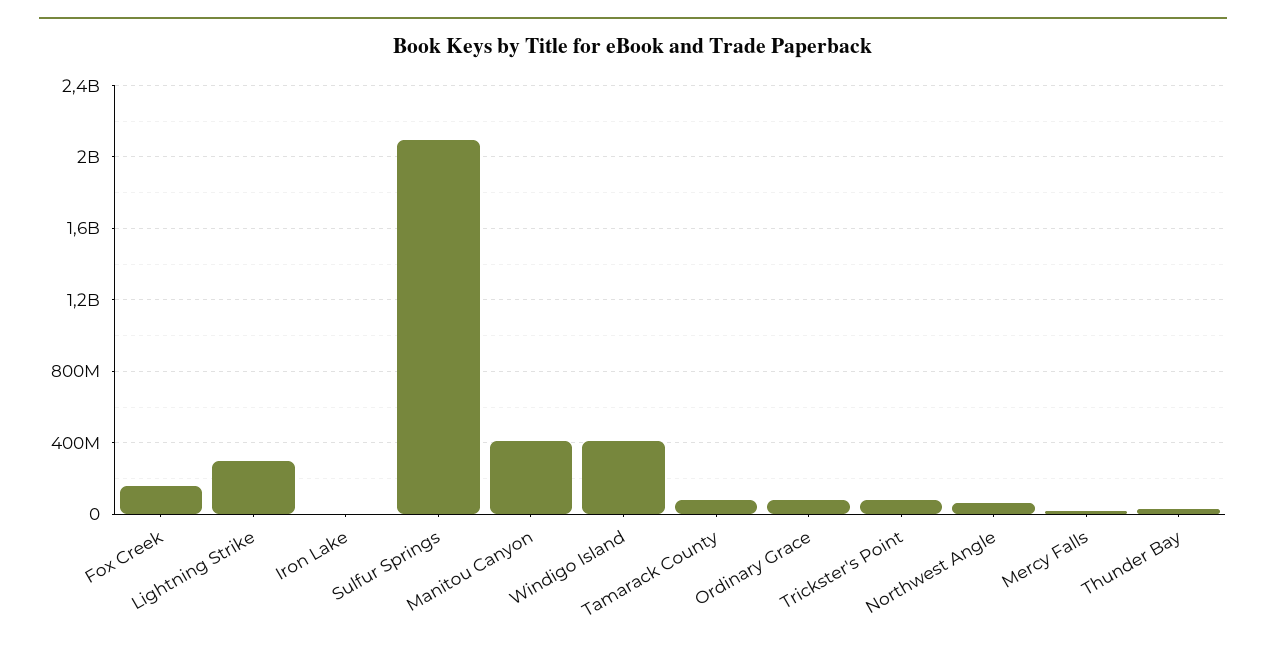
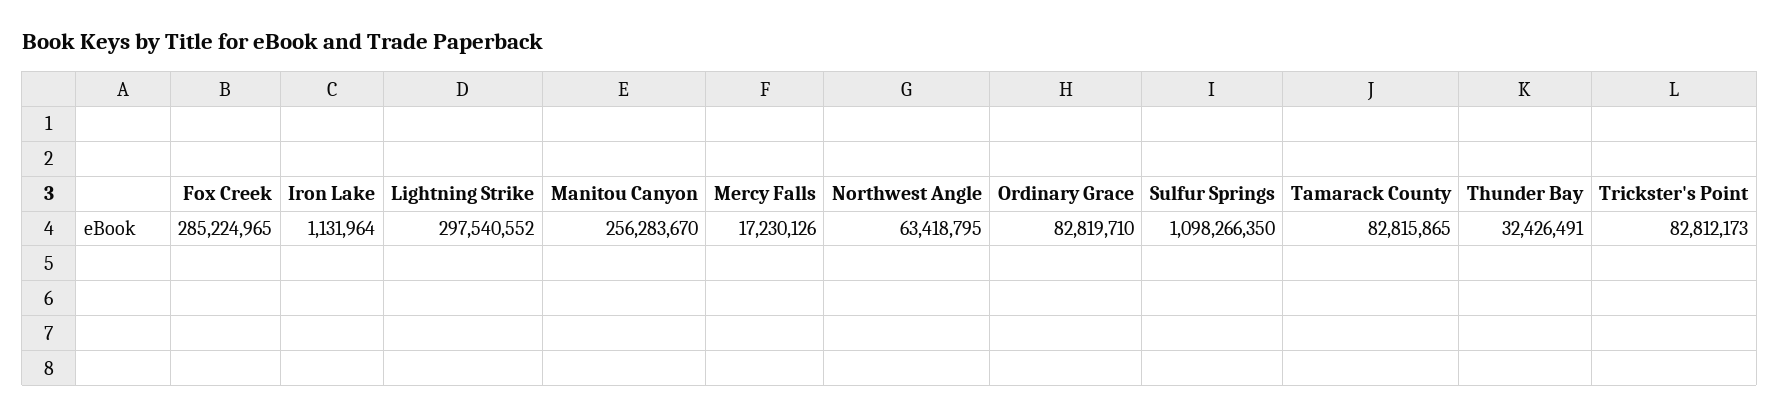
  {
-   "Fox Creek": 150000000,
+   "Fox Creek": 285224965,
    "Lightning Strike": 297540552,
    "Iron Lake": 1131964,
-   "Sulfur Springs": 2100000000,
+   "Sulfur Springs": 1098266350,
-   "Manitou Canyon": 400000000,
+   "Manitou Canyon": 256283670,
-   "Windigo Island": 400000000,
    "Tamarack County": 82815865,
    "Ordinary Grace": 82819710,
    "Trickster's Point": 82812173,
    "Northwest Angle": 63418795,
    "Mercy Falls": 17230126,
    "Thunder Bay": 32426491
  }

